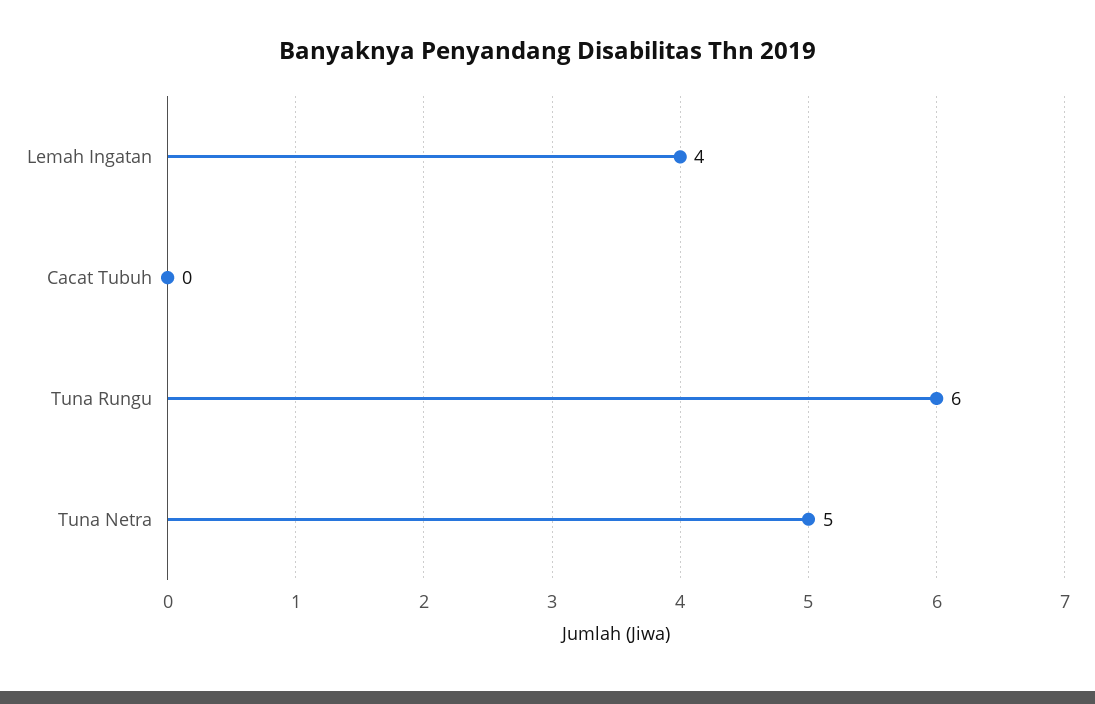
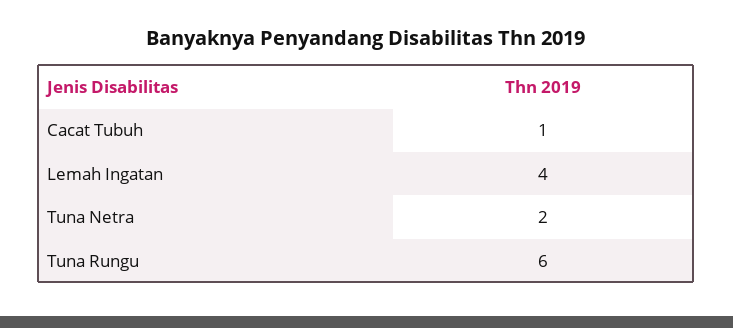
  {
    "Lemah Ingatan": 4,
-   "Cacat Tubuh": 0,
+   "Cacat Tubuh": 1,
    "Tuna Rungu": 6,
-   "Tuna Netra": 5
+   "Tuna Netra": 2
  }

